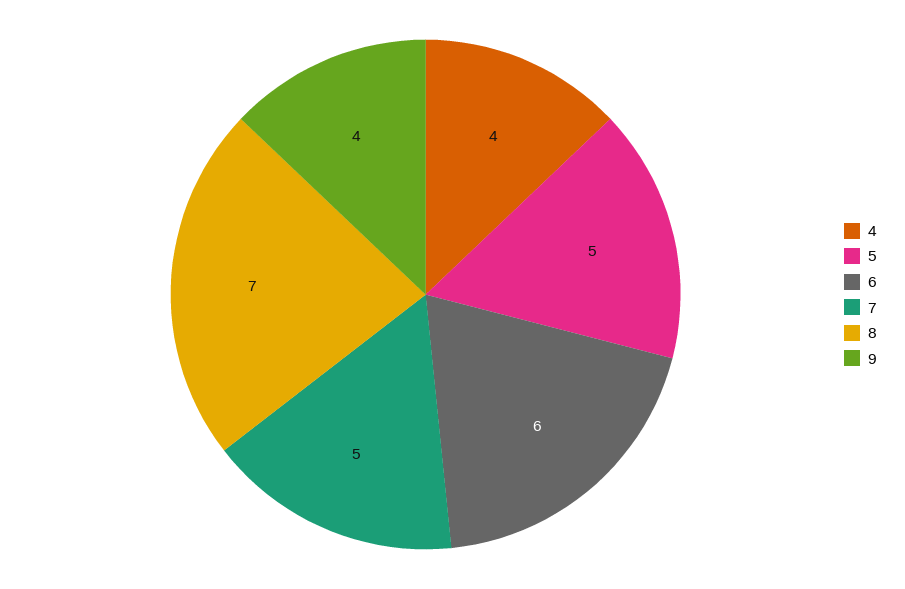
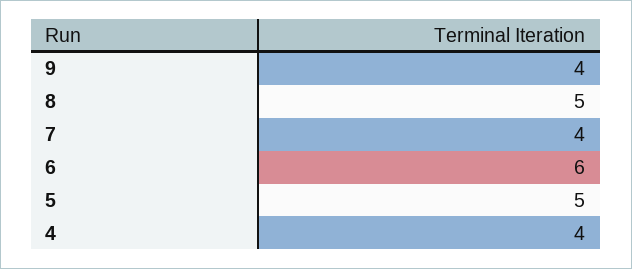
  {
    "4": 4,
    "5": 5,
    "6": 6,
-   "7": 5,
+   "7": 4,
-   "8": 7,
+   "8": 5,
    "9": 4
  }

